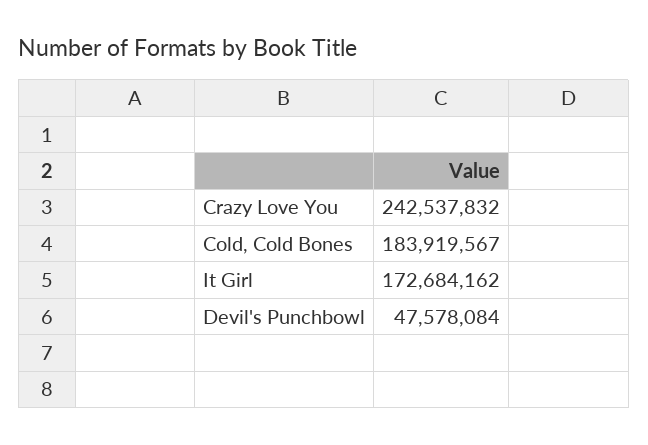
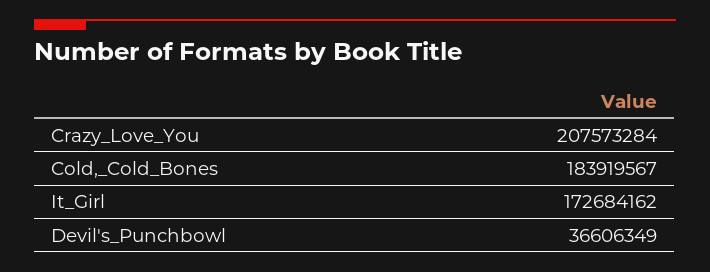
  {
-   "Crazy Love You": 242537832,
+   "Crazy Love You": 207573284,
    "Cold, Cold Bones": 183919567,
    "It Girl": 172684162,
-   "Devil's Punchbowl": 47578084
+   "Devil's Punchbowl": 36606349
  }

